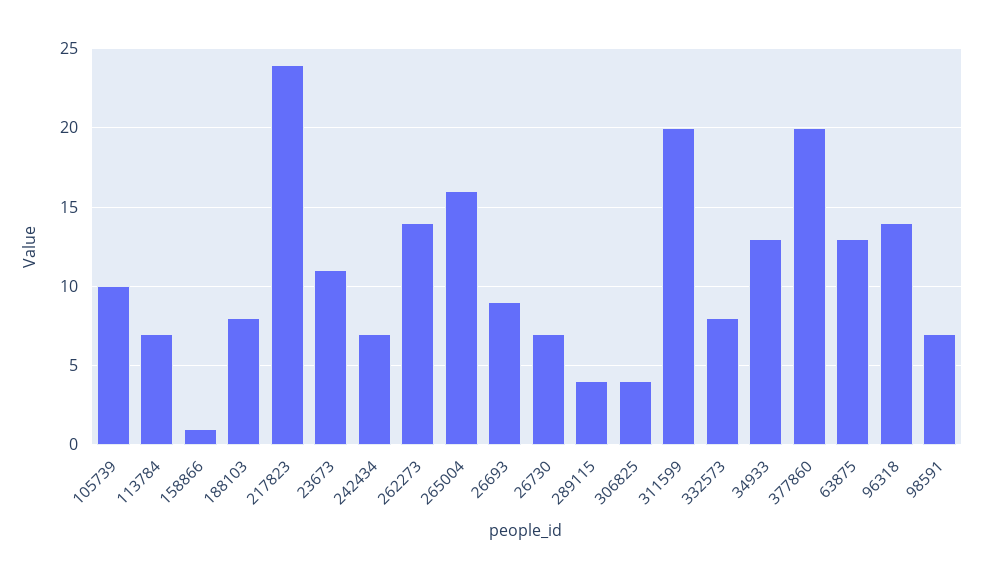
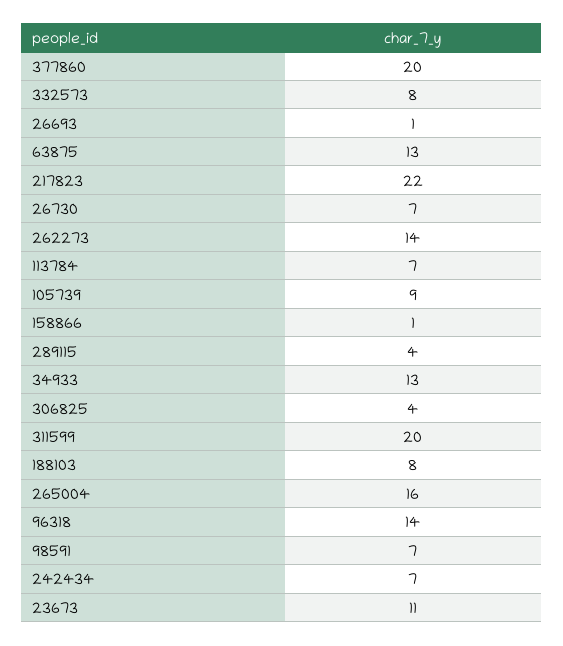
  {
-   "105739": 10,
+   "105739": 9,
    "113784": 7,
    "158866": 1,
    "188103": 8,
-   "217823": 24,
+   "217823": 22,
    "23673": 11,
    "242434": 7,
    "262273": 14,
    "265004": 16,
-   "26693": 9,
+   "26693": 1,
    "26730": 7,
    "289115": 4,
    "306825": 4,
    "311599": 20,
    "332573": 8,
    "34933": 13,
    "377860": 20,
    "63875": 13,
    "96318": 14,
    "98591": 7
  }

